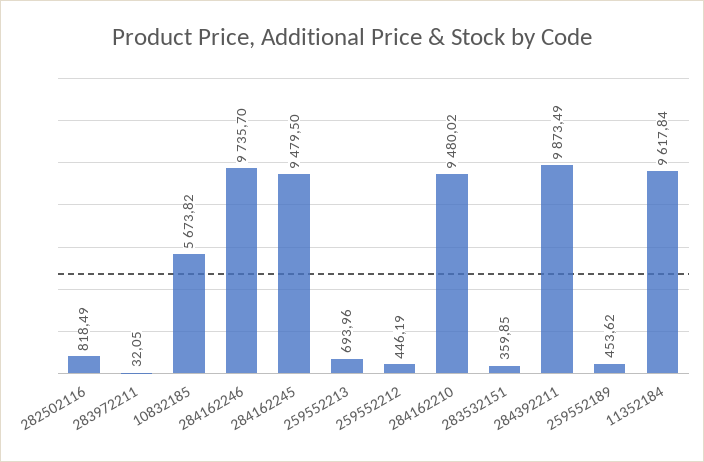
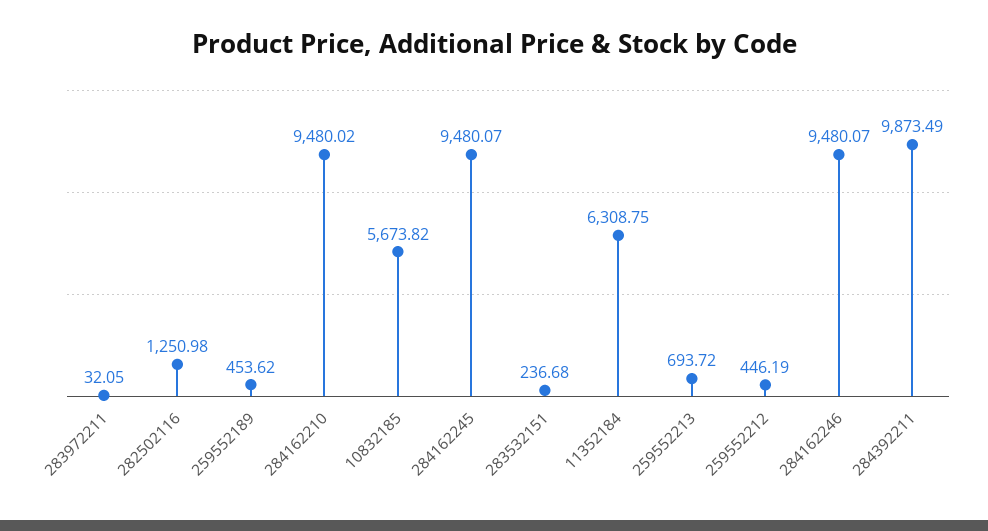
  {
-   "282502116": 818.49,
+   "282502116": 1250.98,
    "283972211": 32.05,
    "10832185": 5673.82,
-   "284162246": 9735.7,
+   "284162246": 9480.07,
-   "284162245": 9479.5,
+   "284162245": 9480.07,
-   "259552213": 693.96,
+   "259552213": 693.72,
    "259552212": 446.19,
    "284162210": 9480.02,
-   "283532151": 359.85,
+   "283532151": 236.68,
    "284392211": 9873.49,
    "259552189": 453.62,
-   "11352184": 9617.84
+   "11352184": 6308.75
  }

